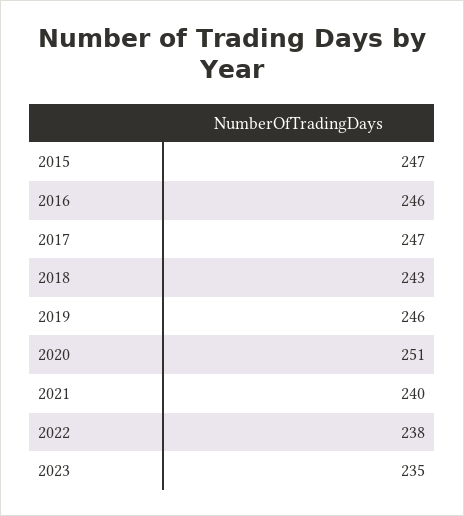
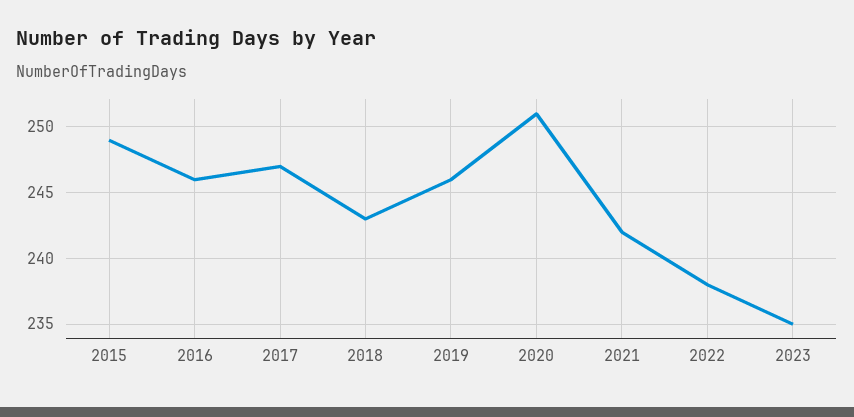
  {
-   "2015": 247,
+   "2015": 249,
    "2016": 246,
    "2017": 247,
    "2018": 243,
    "2019": 246,
    "2020": 251,
-   "2021": 240,
+   "2021": 242,
    "2022": 238,
    "2023": 235
  }

